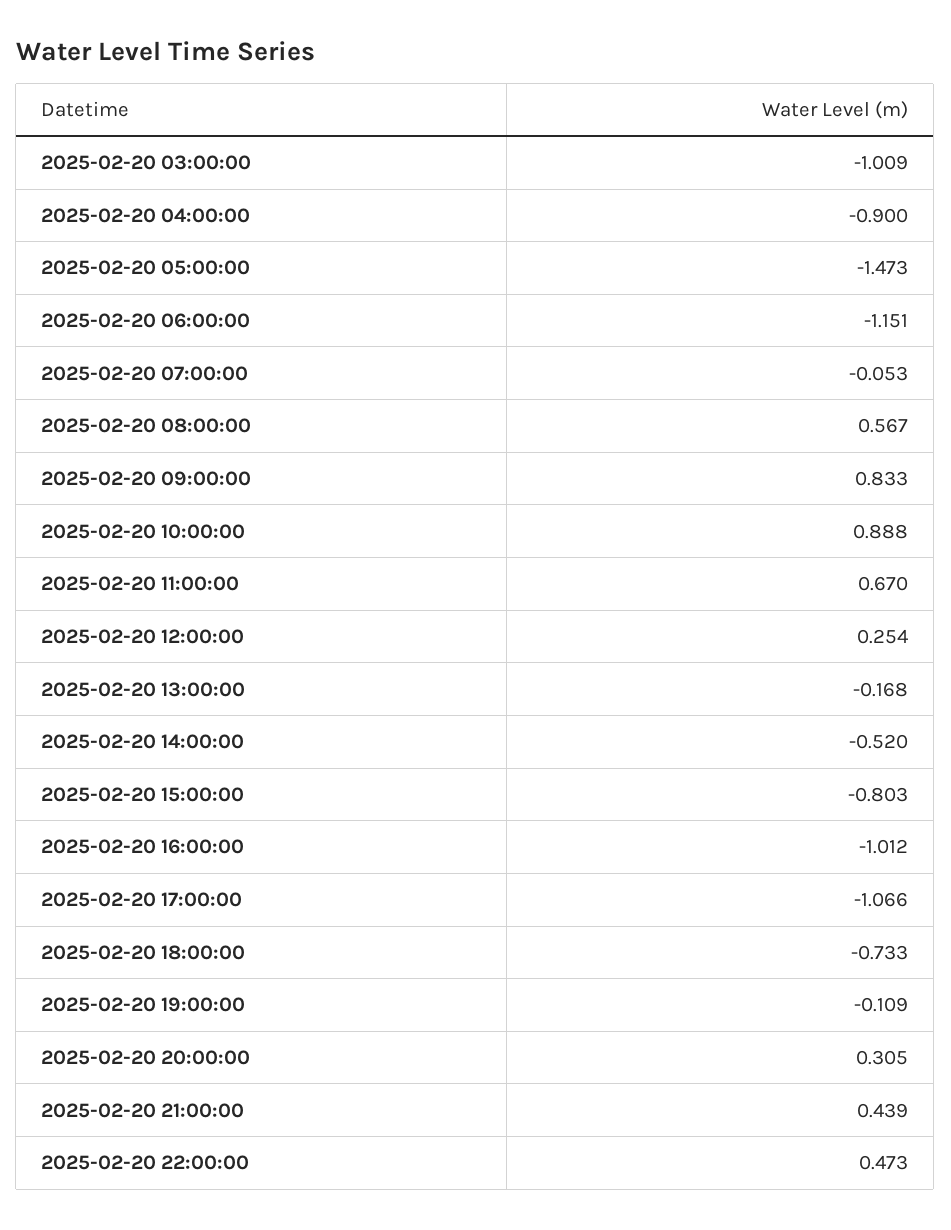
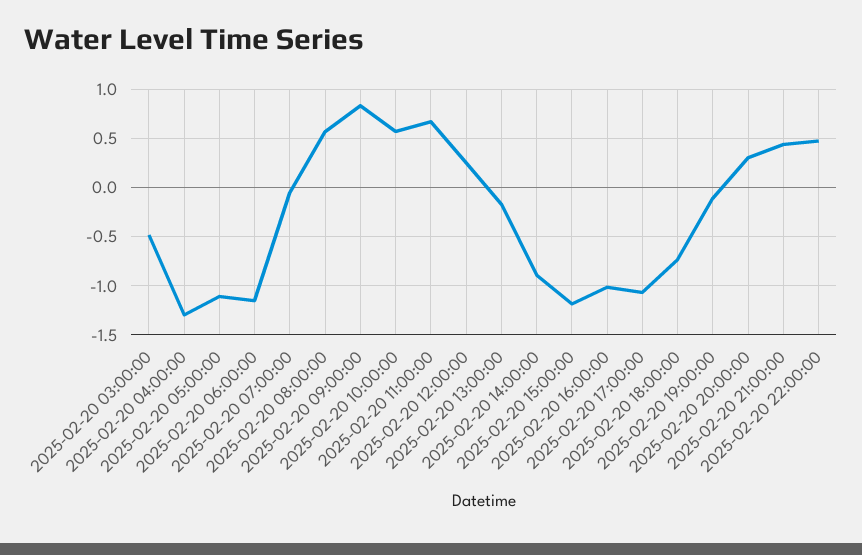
  {
-   "2025-02-20 03:00:00": -1.009,
+   "2025-02-20 03:00:00": -0.5,
-   "2025-02-20 04:00:00": -0.9,
+   "2025-02-20 04:00:00": -1.3,
-   "2025-02-20 05:00:00": -1.473,
+   "2025-02-20 05:00:00": -1.1,
    "2025-02-20 06:00:00": -1.151,
    "2025-02-20 07:00:00": -0.053,
    "2025-02-20 08:00:00": 0.567,
    "2025-02-20 09:00:00": 0.833,
-   "2025-02-20 10:00:00": 0.888,
+   "2025-02-20 10:00:00": 0.6,
    "2025-02-20 11:00:00": 0.67,
    "2025-02-20 12:00:00": 0.254,
    "2025-02-20 13:00:00": -0.168,
-   "2025-02-20 14:00:00": -0.52,
+   "2025-02-20 14:00:00": -0.9,
-   "2025-02-20 15:00:00": -0.803,
+   "2025-02-20 15:00:00": -1.2,
    "2025-02-20 16:00:00": -1.012,
    "2025-02-20 17:00:00": -1.066,
    "2025-02-20 18:00:00": -0.733,
    "2025-02-20 19:00:00": -0.109,
    "2025-02-20 20:00:00": 0.305,
    "2025-02-20 21:00:00": 0.439,
    "2025-02-20 22:00:00": 0.473
  }

